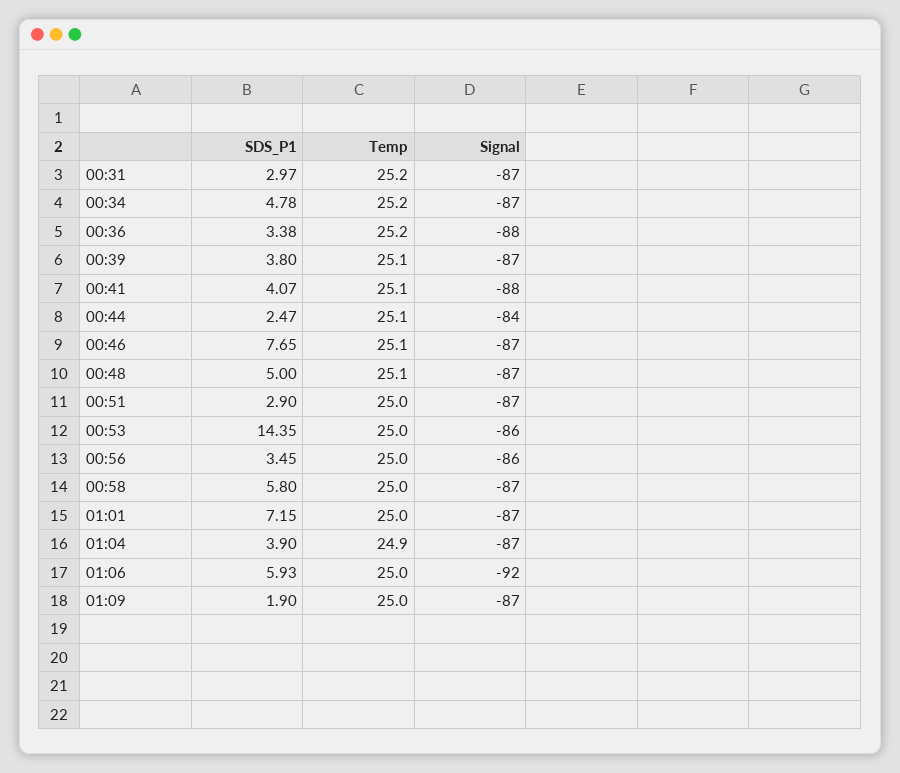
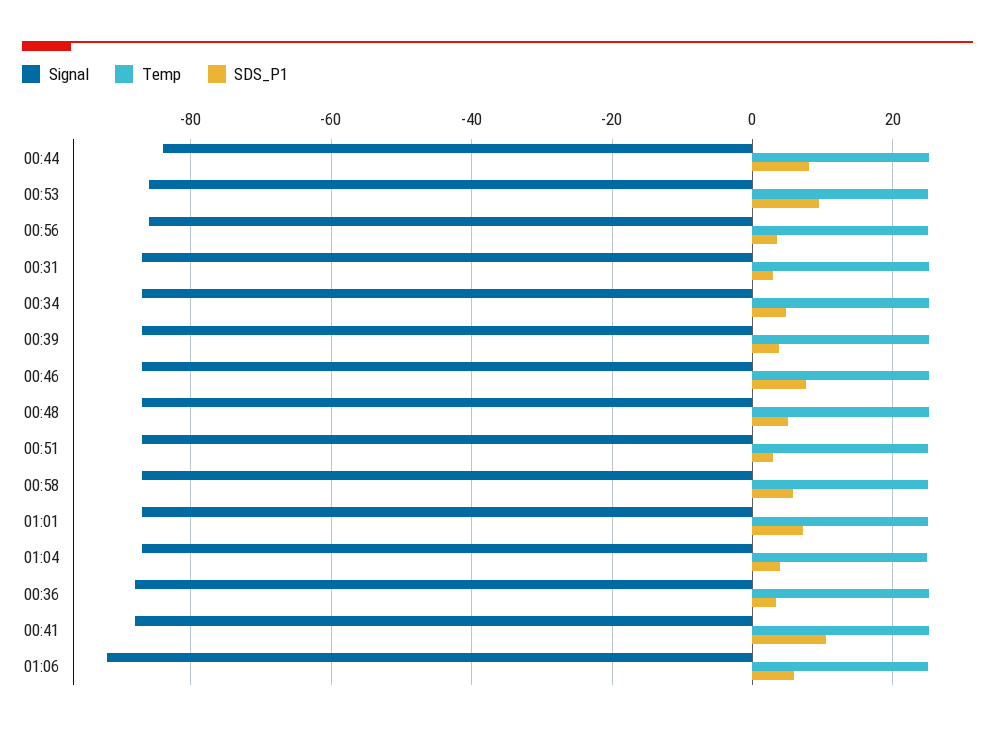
  {
    "SDS_P1": {
      "00:31": 2.97,
      "00:34": 4.78,
      "00:36": 3.38,
      "00:39": 3.8,
-     "00:41": 4.07,
+     "00:41": 10,
-     "00:44": 2.47,
+     "00:44": 8,
      "00:46": 7.65,
      "00:48": 5,
      "00:51": 2.9,
-     "00:53": 14.35,
+     "00:53": 10,
      "00:56": 3.45,
      "00:58": 5.8,
      "01:01": 7.15,
      "01:04": 3.9,
-     "01:06": 5.93,
+     "01:06": 5.93
-     "01:09": 1.9
    },
    "Temp": {
      "00:31": 25.2,
      "00:34": 25.2,
      "00:36": 25.2,
      "00:39": 25.1,
      "00:41": 25.1,
      "00:44": 25.1,
      "00:46": 25.1,
      "00:48": 25.1,
      "00:51": 25,
      "00:53": 25,
      "00:56": 25,
      "00:58": 25,
      "01:01": 25,
      "01:04": 24.9,
-     "01:06": 25,
+     "01:06": 25
-     "01:09": 25
    },
    "Signal": {
      "00:31": -87,
      "00:34": -87,
      "00:36": -88,
      "00:39": -87,
      "00:41": -88,
      "00:44": -84,
      "00:46": -87,
      "00:48": -87,
      "00:51": -87,
      "00:53": -86,
      "00:56": -86,
      "00:58": -87,
      "01:01": -87,
      "01:04": -87,
-     "01:06": -92,
+     "01:06": -92
-     "01:09": -87
    }
  }

